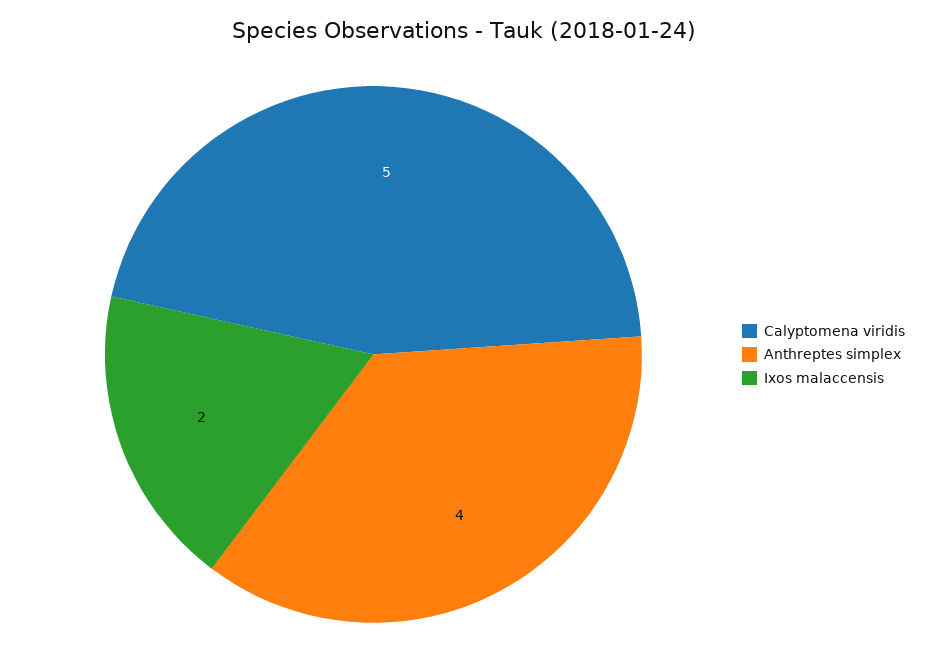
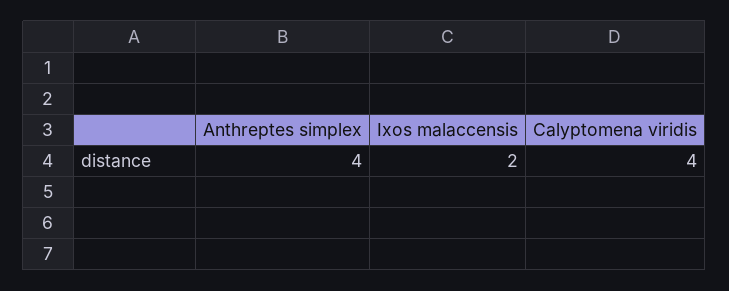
  {
-   "Calyptomena viridis": 5,
+   "Calyptomena viridis": 4,
    "Anthreptes simplex": 4,
    "Ixos malaccensis": 2
  }

